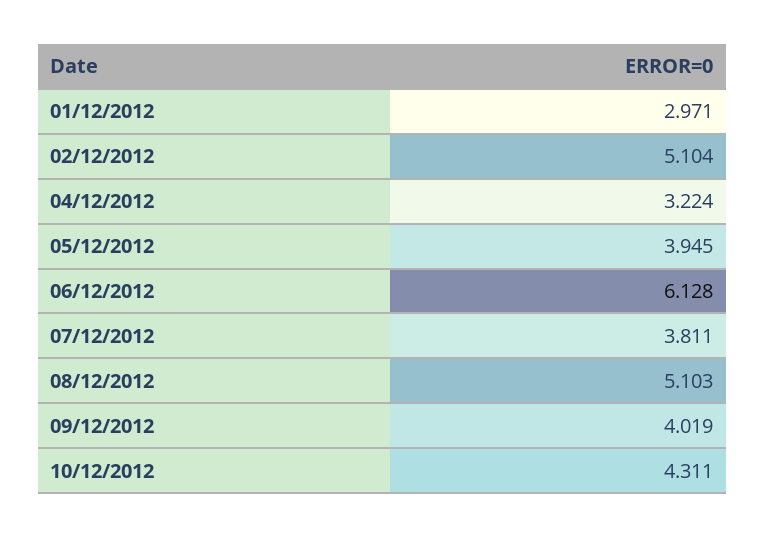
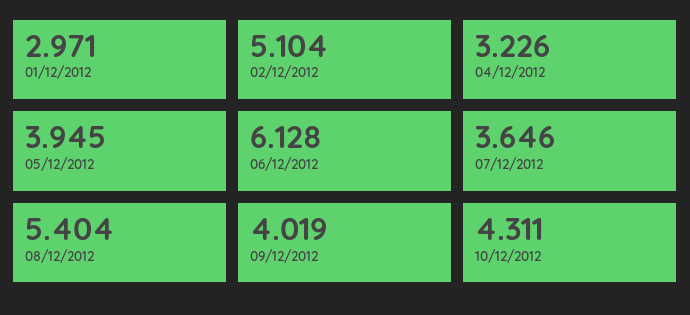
  {
    "01/12/2012": 2.971,
    "02/12/2012": 5.104,
-   "04/12/2012": 3.224,
+   "04/12/2012": 3.226,
    "05/12/2012": 3.945,
    "06/12/2012": 6.128,
-   "07/12/2012": 3.811,
+   "07/12/2012": 3.646,
-   "08/12/2012": 5.103,
+   "08/12/2012": 5.404,
    "09/12/2012": 4.019,
    "10/12/2012": 4.311
  }

